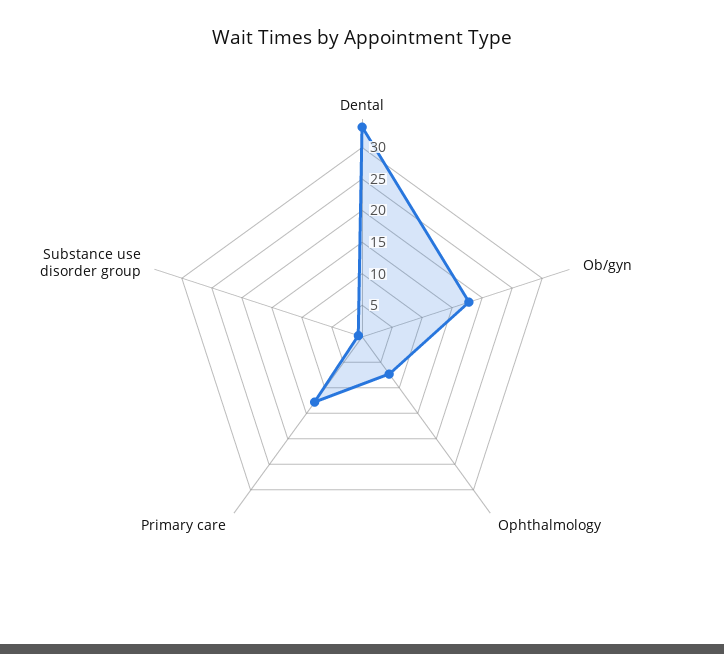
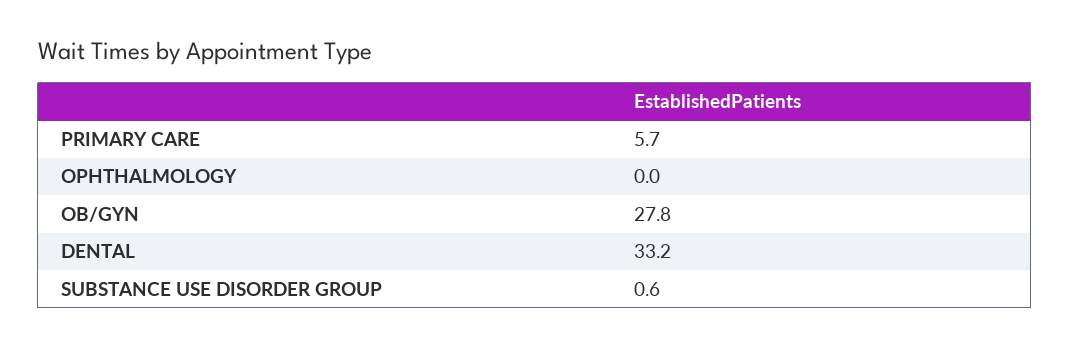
  {
    "Dental": 33.2,
-   "Ob/gyn": 17.5,
+   "Ob/gyn": 27.8,
-   "Ophthalmology": 7.5,
+   "Ophthalmology": 0,
-   "Primary care": 12.5,
+   "Primary care": 5.7,
    "Substance use disorder group": 0.6
  }

